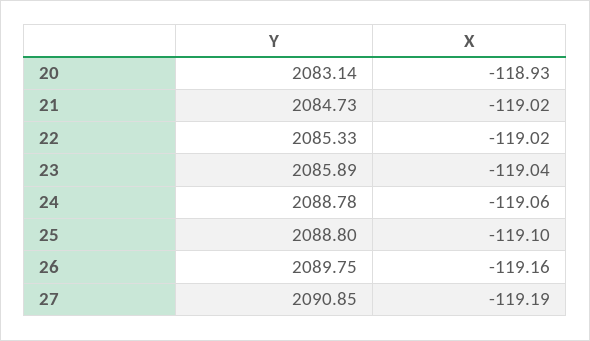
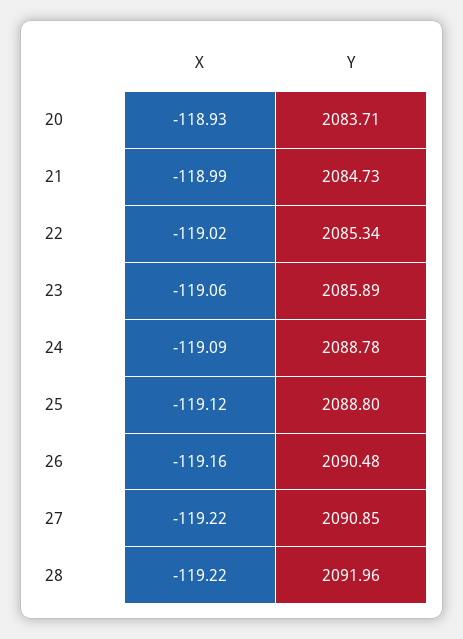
  {
    "Y": {
-     "20": 2083.14,
+     "20": 2083.71,
      "21": 2084.73,
-     "22": 2085.33,
+     "22": 2085.34,
      "23": 2085.89,
      "24": 2088.78,
      "25": 2088.8,
-     "26": 2089.75,
+     "26": 2090.48,
-     "27": 2090.85
+     "27": 2090.85,
+     "28": 2091.96
    },
    "X": {
      "20": -118.93,
-     "21": -119.02,
+     "21": -118.99,
      "22": -119.02,
-     "23": -119.04,
+     "23": -119.06,
-     "24": -119.06,
+     "24": -119.09,
-     "25": -119.1,
+     "25": -119.12,
      "26": -119.16,
-     "27": -119.19
+     "27": -119.22,
+     "28": -119.22
    }
  }

